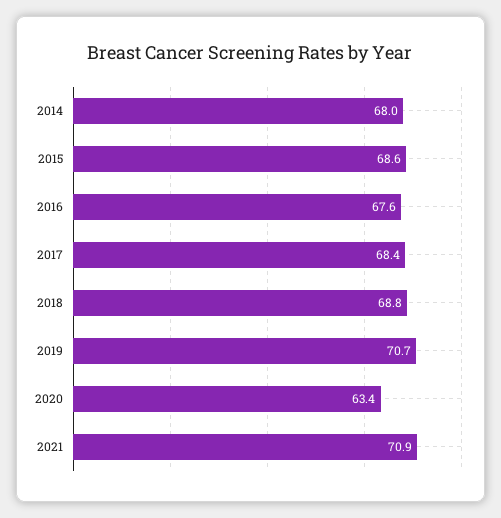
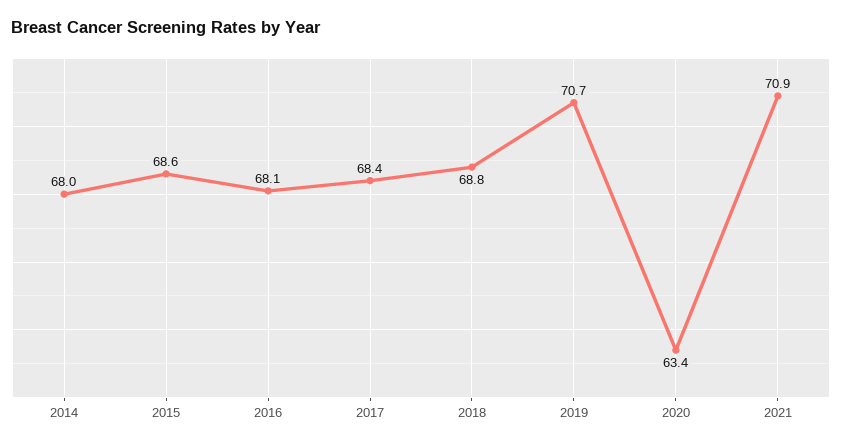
  {
    "2014": 68,
    "2015": 68.6,
-   "2016": 67.6,
+   "2016": 68.1,
    "2017": 68.4,
    "2018": 68.8,
    "2019": 70.7,
    "2020": 63.4,
    "2021": 70.9
  }

